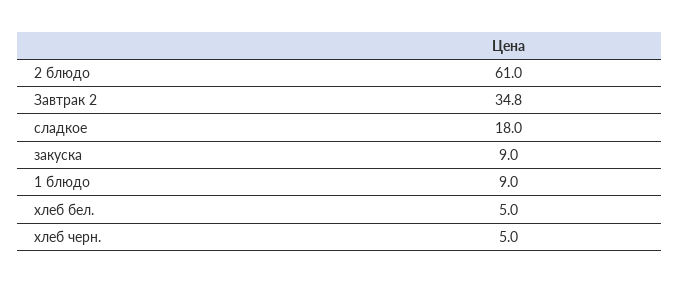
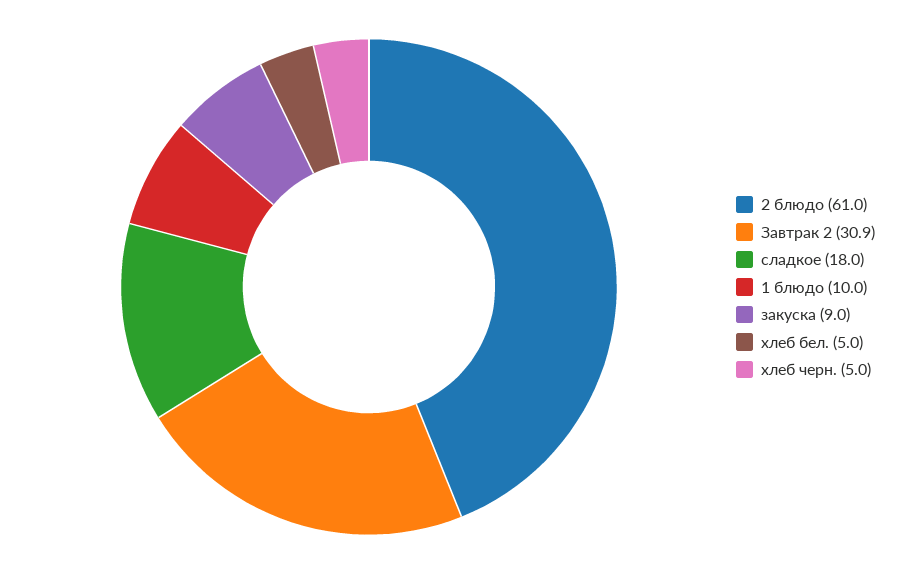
  {
    "2 блюдо": 61,
-   "Завтрак 2": 34.8,
+   "Завтрак 2": 30.9,
    "сладкое": 18,
    "закуска": 9,
-   "1 блюдо": 9,
+   "1 блюдо": 10,
    "хлеб бел.": 5,
    "хлеб черн.": 5
  }

